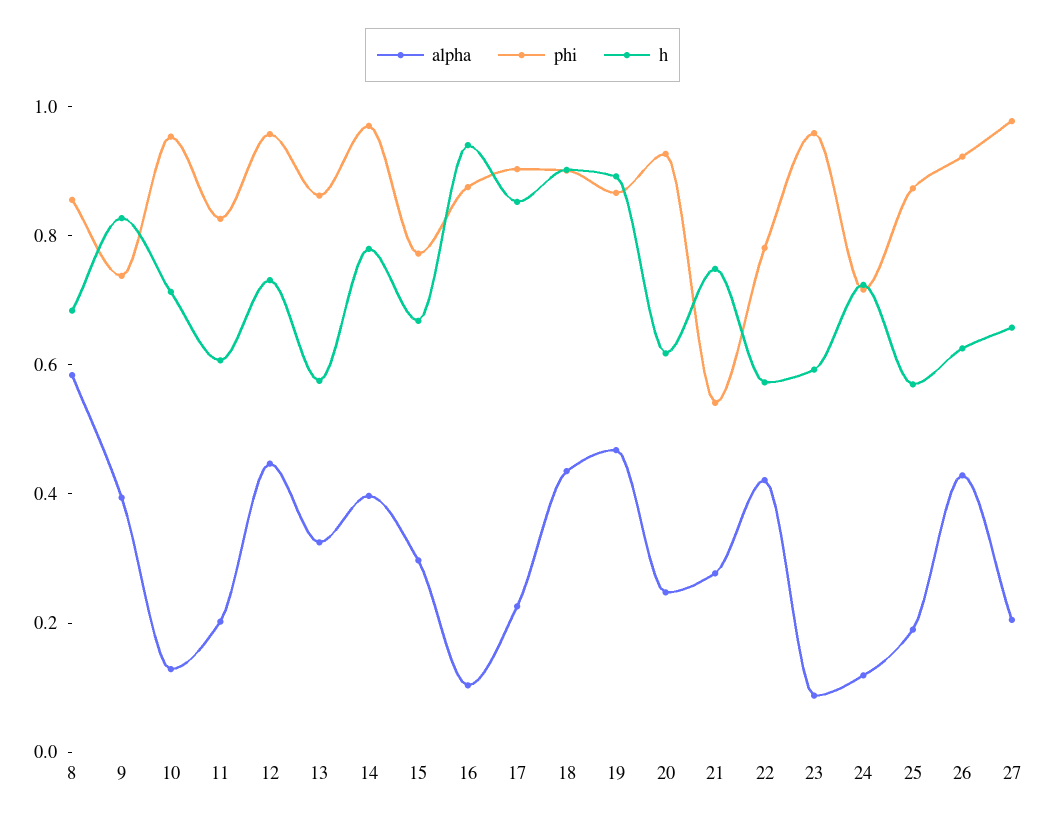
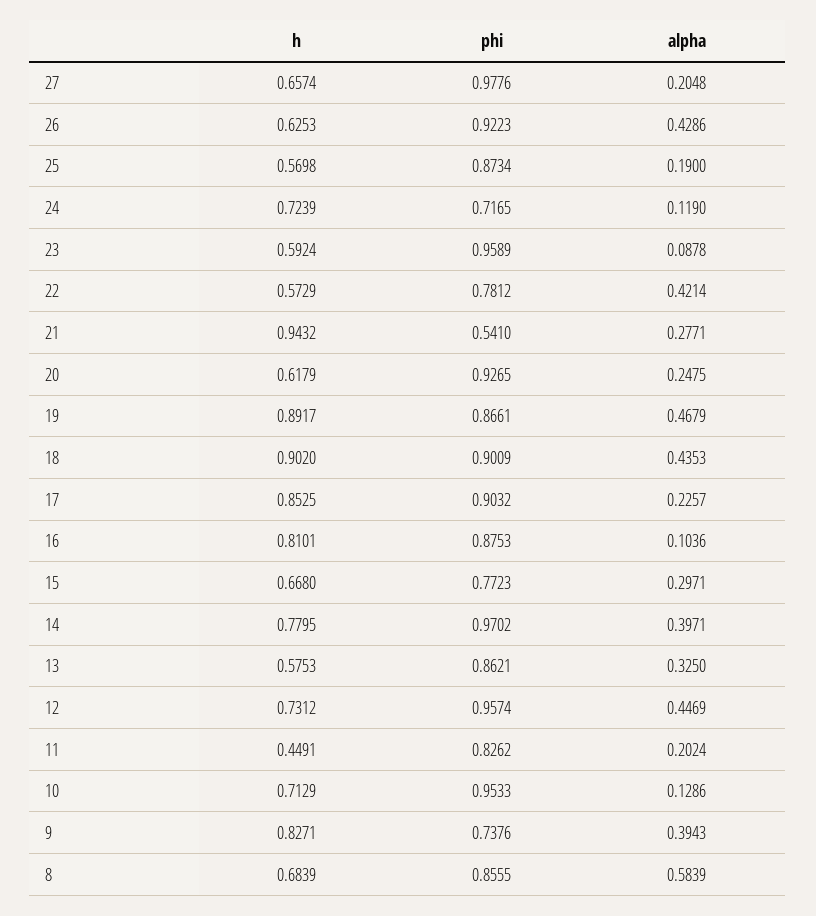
  {
    "alpha": {
      "8": 0.5839,
      "9": 0.3943,
      "10": 0.1286,
      "11": 0.2024,
      "12": 0.4469,
      "13": 0.325,
      "14": 0.3971,
      "15": 0.2971,
      "16": 0.1036,
      "17": 0.2257,
      "18": 0.4353,
      "19": 0.4679,
      "20": 0.2475,
      "21": 0.2771,
      "22": 0.4214,
      "23": 0.0878,
      "24": 0.119,
      "25": 0.19,
      "26": 0.4286,
      "27": 0.2048
    },
    "phi": {
      "8": 0.8555,
      "9": 0.7376,
      "10": 0.9533,
      "11": 0.8262,
      "12": 0.9574,
      "13": 0.8621,
      "14": 0.9702,
      "15": 0.7723,
      "16": 0.8753,
      "17": 0.9032,
      "18": 0.9009,
      "19": 0.8661,
      "20": 0.9265,
      "21": 0.541,
      "22": 0.7812,
      "23": 0.9589,
      "24": 0.7165,
      "25": 0.8734,
      "26": 0.9223,
      "27": 0.9776
    },
    "h": {
      "8": 0.6839,
      "9": 0.8271,
      "10": 0.7129,
-     "11": 0.6,
+     "11": 0.4491,
      "12": 0.7312,
      "13": 0.5753,
      "14": 0.7795,
      "15": 0.668,
-     "16": 0.95,
+     "16": 0.8101,
      "17": 0.8525,
      "18": 0.902,
      "19": 0.8917,
      "20": 0.6179,
-     "21": 0.75,
+     "21": 0.9432,
      "22": 0.5729,
      "23": 0.5924,
      "24": 0.7239,
      "25": 0.5698,
      "26": 0.6253,
      "27": 0.6574
    }
  }

